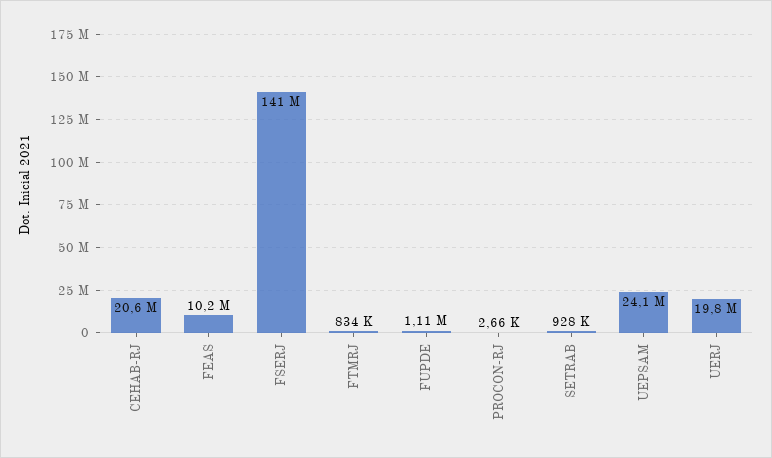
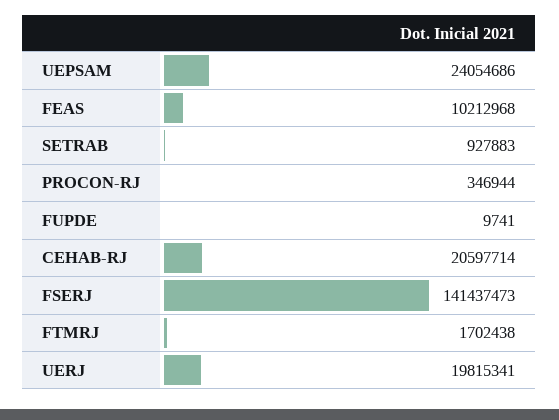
  {
    "CEHAB-RJ": 20597714,
    "FEAS": 10212968,
    "FSERJ": 141437473,
-   "FTMRJ": 834000,
+   "FTMRJ": 1702438,
-   "FUPDE": 1110000,
+   "FUPDE": 9741,
-   "PROCON-RJ": 2660,
+   "PROCON-RJ": 346944,
    "SETRAB": 927883,
    "UEPSAM": 24054686,
    "UERJ": 19815341
  }

